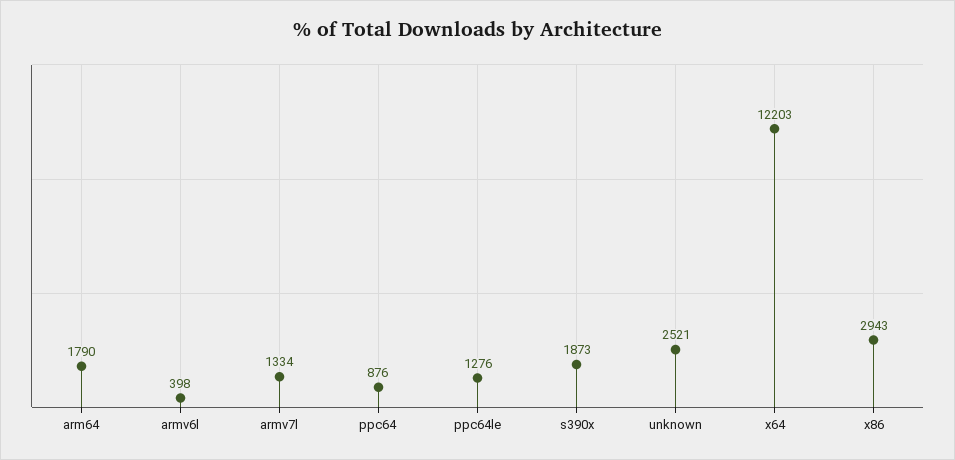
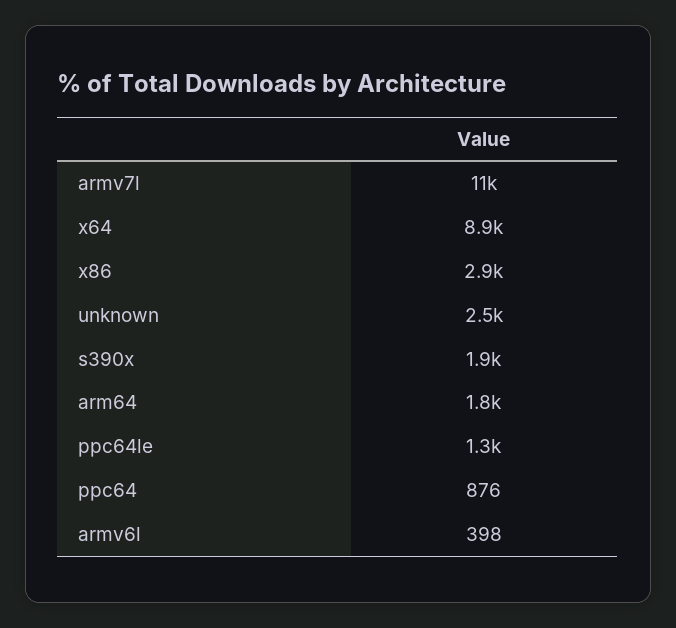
  {
    "arm64": 1790,
    "armv6l": 398,
-   "armv7l": 1334,
+   "armv7l": 11000,
    "ppc64": 876,
    "ppc64le": 1276,
    "s390x": 1873,
    "unknown": 2521,
-   "x64": 12203,
+   "x64": 8900,
    "x86": 2943
  }

